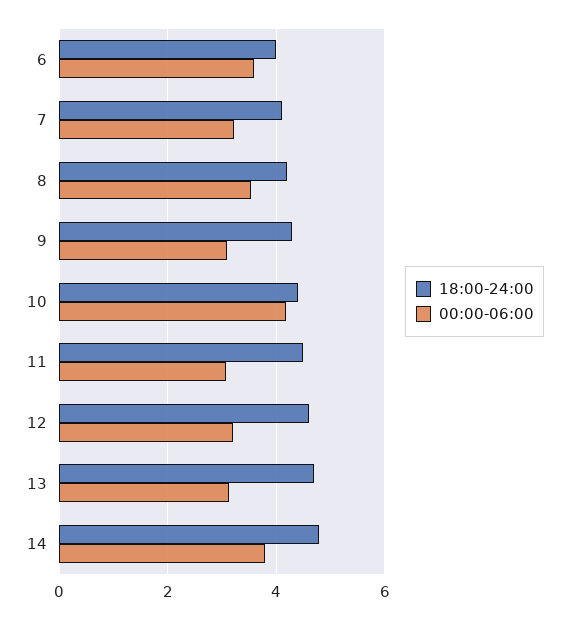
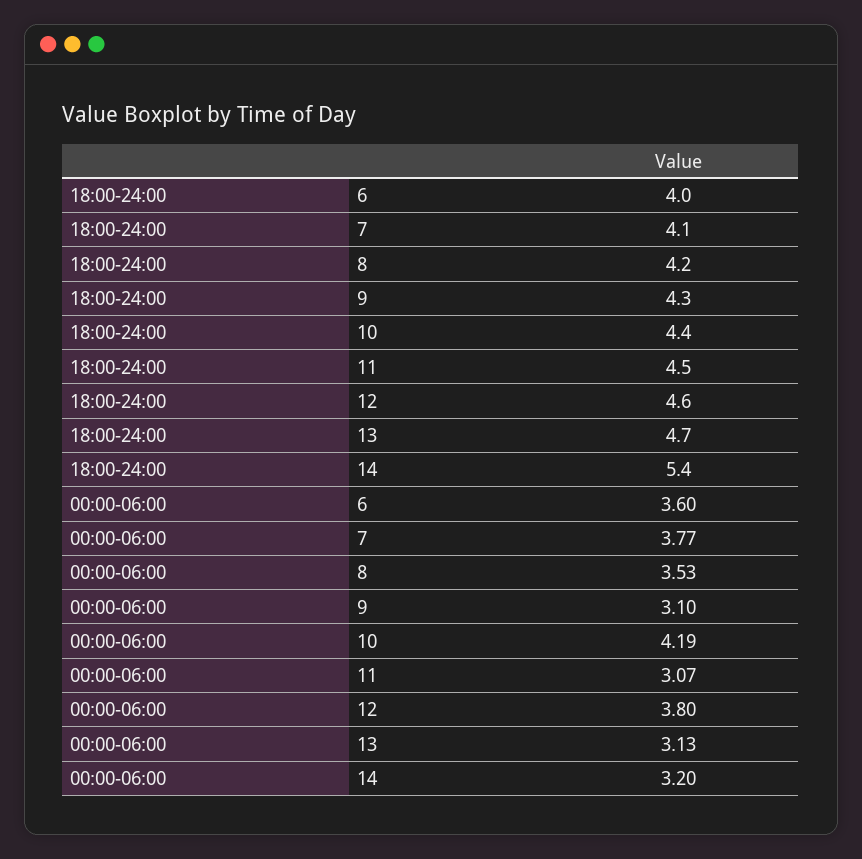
  {
    "18:00-24:00": {
      "6": 4,
      "7": 4.1,
      "8": 4.2,
      "9": 4.3,
      "10": 4.4,
      "11": 4.5,
      "12": 4.6,
      "13": 4.7,
-     "14": 4.8
+     "14": 5.4
    },
    "00:00-06:00": {
      "6": 3.6,
-     "7": 3.2,
+     "7": 3.77,
      "8": 3.53,
      "9": 3.1,
      "10": 4.19,
      "11": 3.07,
-     "12": 3.2,
+     "12": 3.8,
      "13": 3.13,
-     "14": 3.8
+     "14": 3.2
    }
  }

